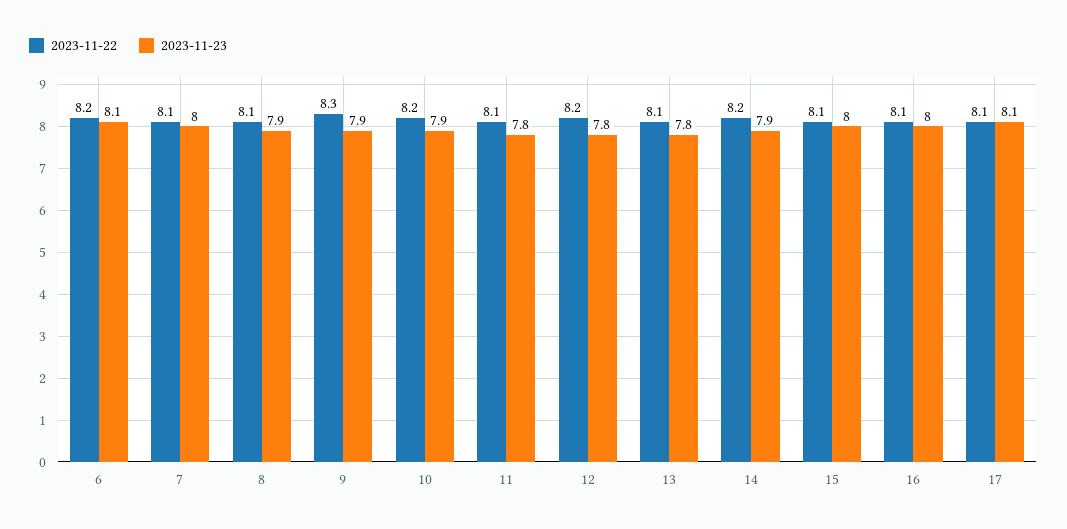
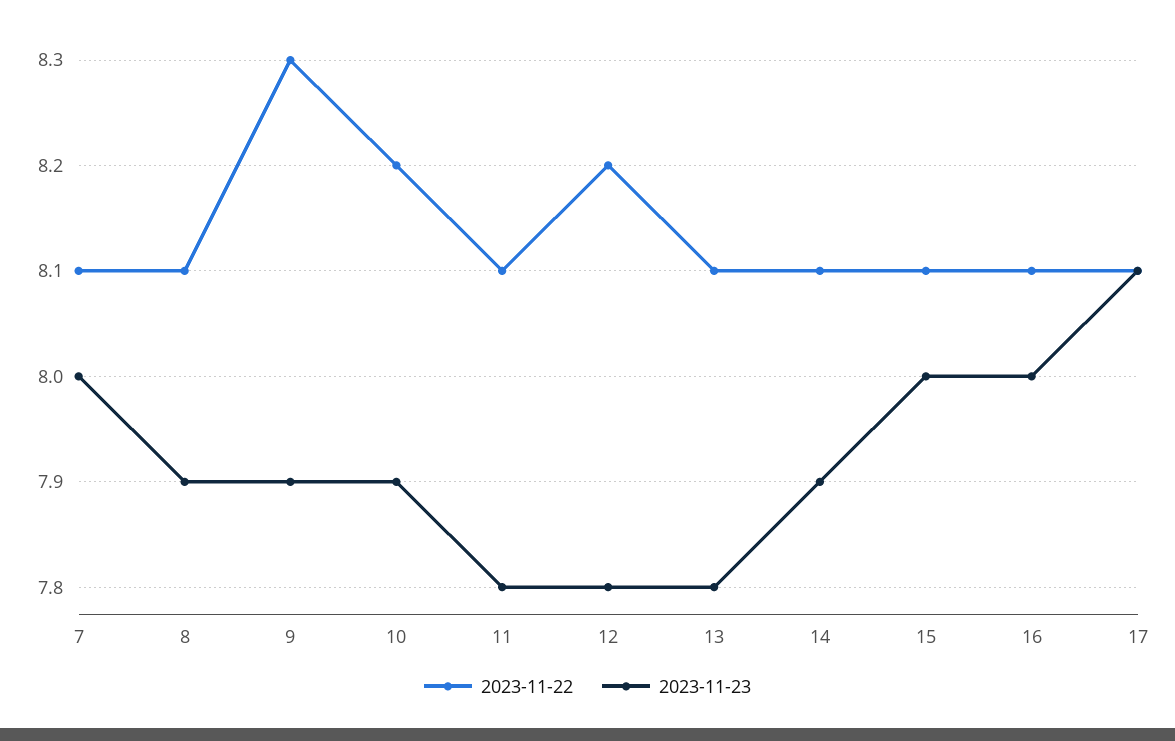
  {
    "2023-11-22": {
-     "6": 8.2,
      "7": 8.1,
      "8": 8.1,
      "9": 8.3,
      "10": 8.2,
      "11": 8.1,
      "12": 8.2,
      "13": 8.1,
-     "14": 8.2,
+     "14": 8.1,
      "15": 8.1,
      "16": 8.1,
      "17": 8.1
    },
    "2023-11-23": {
-     "6": 8.1,
      "7": 8,
      "8": 7.9,
      "9": 7.9,
      "10": 7.9,
      "11": 7.8,
      "12": 7.8,
      "13": 7.8,
      "14": 7.9,
      "15": 8,
      "16": 8,
      "17": 8.1
    }
  }

